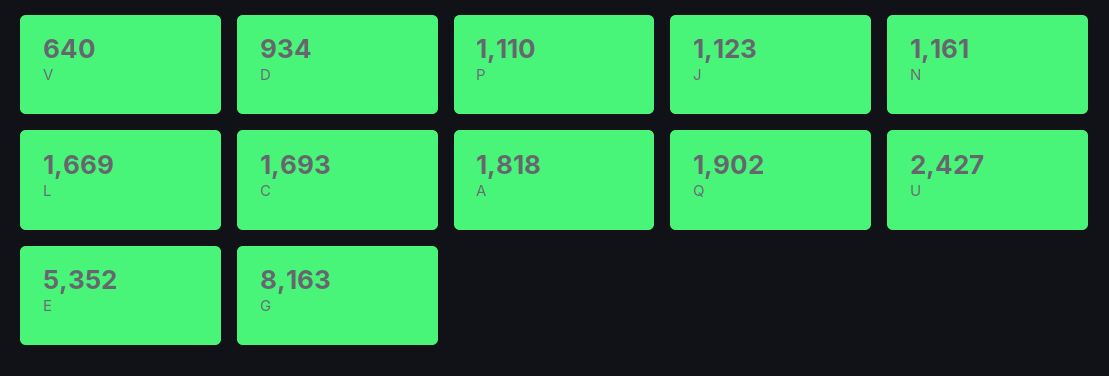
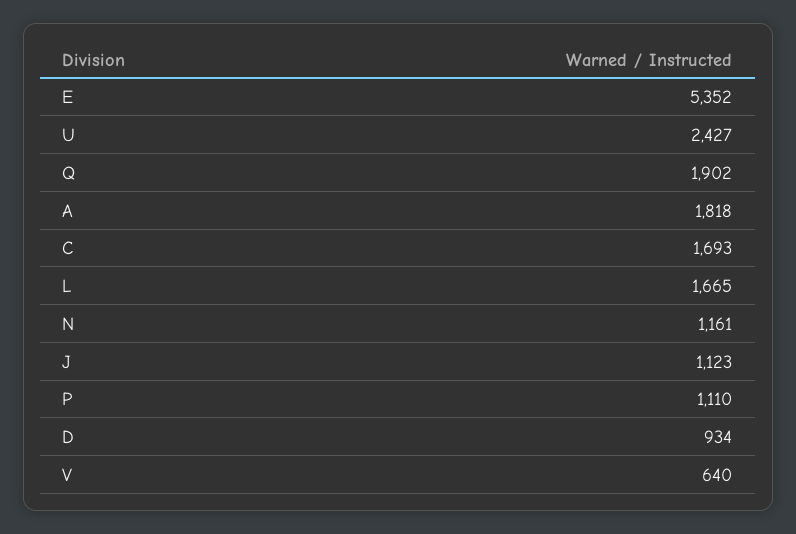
  {
    "V": 640,
    "D": 934,
    "P": 1110,
    "J": 1123,
    "N": 1161,
-   "L": 1669,
+   "L": 1665,
    "C": 1693,
    "A": 1818,
    "Q": 1902,
    "U": 2427,
-   "E": 5352,
+   "E": 5352
-   "G": 8163
  }

